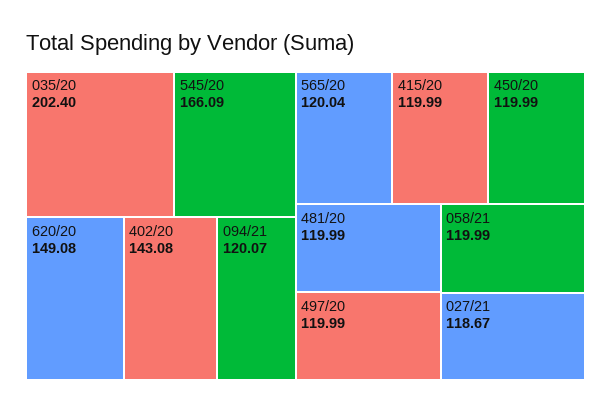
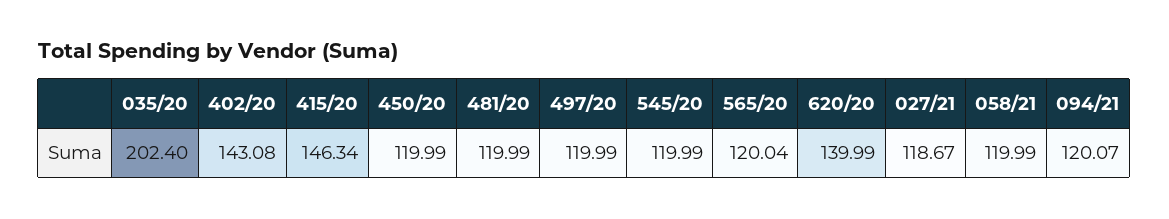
  {
    "035/20": 202.4,
-   "545/20": 166.09,
+   "545/20": 119.99,
-   "620/20": 149.08,
+   "620/20": 139.99,
    "402/20": 143.08,
    "094/21": 120.07,
    "565/20": 120.04,
-   "415/20": 119.99,
+   "415/20": 146.34,
    "450/20": 119.99,
    "481/20": 119.99,
    "497/20": 119.99,
    "058/21": 119.99,
    "027/21": 118.67
  }

